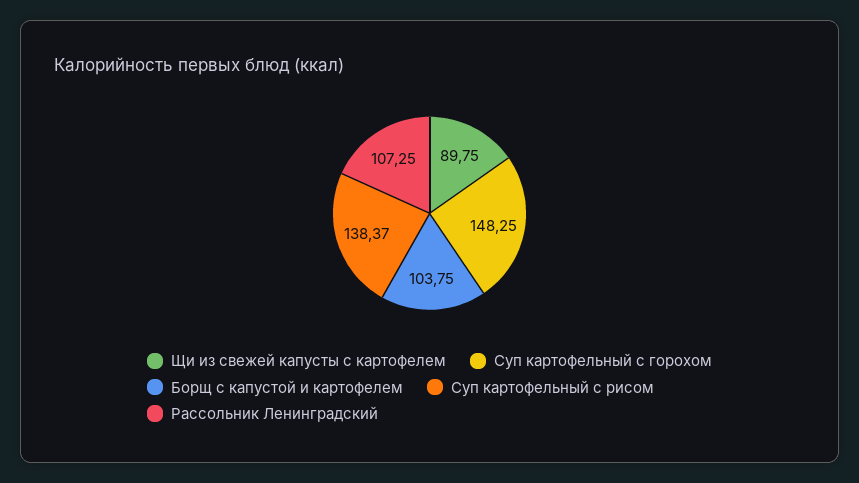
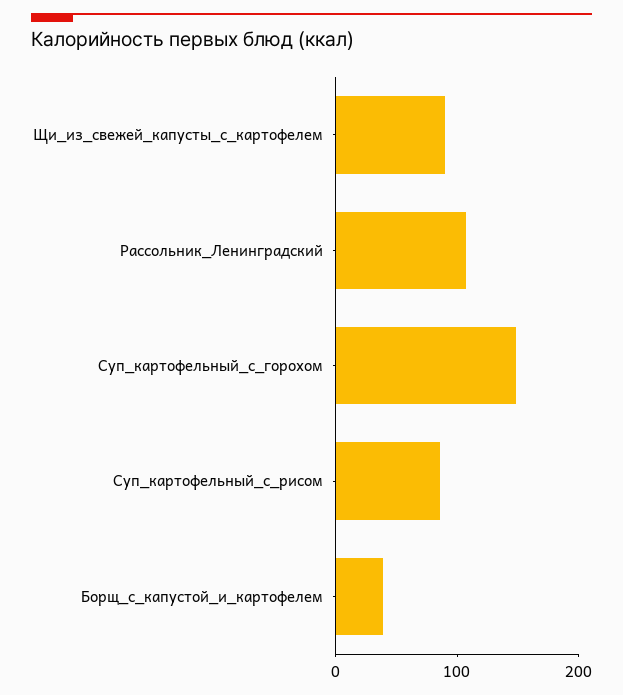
  {
    "Щи из свежей капусты с картофелем": 89.75,
    "Суп картофельный с горохом": 148.25,
-   "Борщ с капустой и картофелем": 103.75,
+   "Борщ с капустой и картофелем": 40,
-   "Суп картофельный с рисом": 138.37,
+   "Суп картофельный с рисом": 80,
    "Рассольник Ленинградский": 107.25
  }

